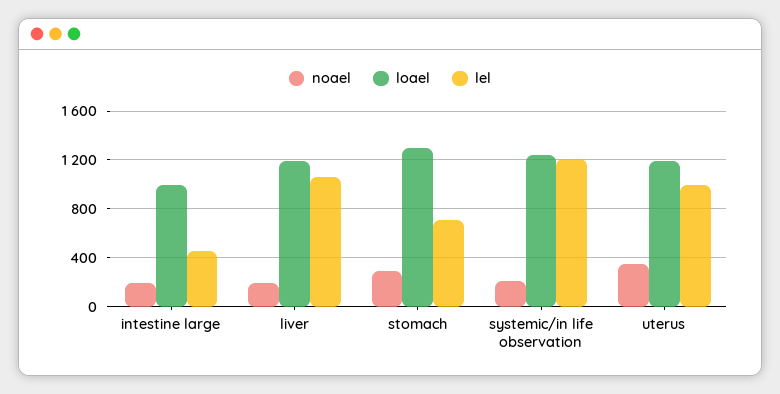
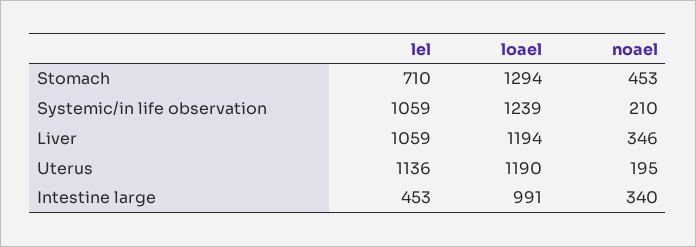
  {
    "noael": {
-     "intestine large": 200,
+     "intestine large": 340,
-     "liver": 200,
+     "liver": 346,
-     "stomach": 300,
+     "stomach": 453,
      "systemic/in life observation": 210,
-     "uterus": 350
+     "uterus": 195
    },
    "loael": {
      "intestine large": 991,
      "liver": 1194,
      "stomach": 1294,
      "systemic/in life observation": 1239,
      "uterus": 1190
    },
    "lel": {
      "intestine large": 453,
      "liver": 1059,
      "stomach": 710,
-     "systemic/in life observation": 1200,
+     "systemic/in life observation": 1059,
-     "uterus": 1000
+     "uterus": 1136
    }
  }

